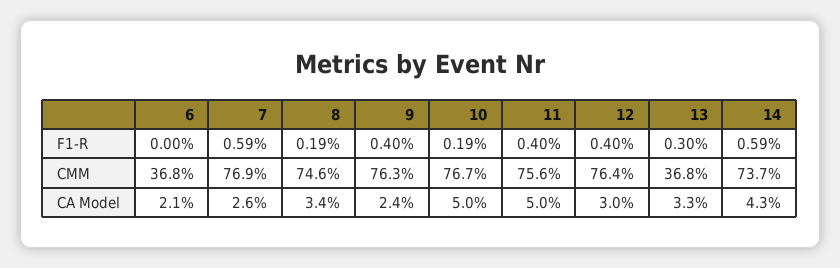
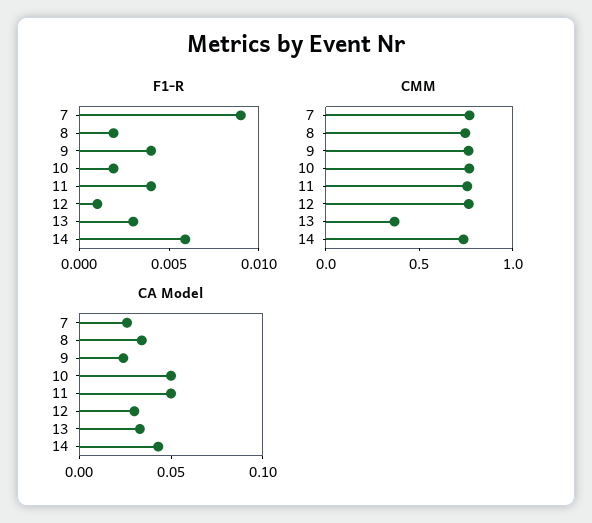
  {
    "F1-R": {
-     "6": 0,
-     "7": 0.0059,
+     "7": 0.009,
      "8": 0.0019,
      "9": 0.004,
      "10": 0.0019,
      "11": 0.004,
-     "12": 0.004,
+     "12": 0.001,
      "13": 0.003,
      "14": 0.0059
    },
    "CMM": {
-     "6": 0.368,
      "7": 0.769,
      "8": 0.746,
      "9": 0.763,
      "10": 0.767,
      "11": 0.756,
      "12": 0.764,
      "13": 0.368,
      "14": 0.737
    },
    "CA Model": {
-     "6": 0.021,
      "7": 0.026,
      "8": 0.034,
      "9": 0.024,
      "10": 0.05,
      "11": 0.05,
      "12": 0.03,
      "13": 0.033,
      "14": 0.043
    }
  }

